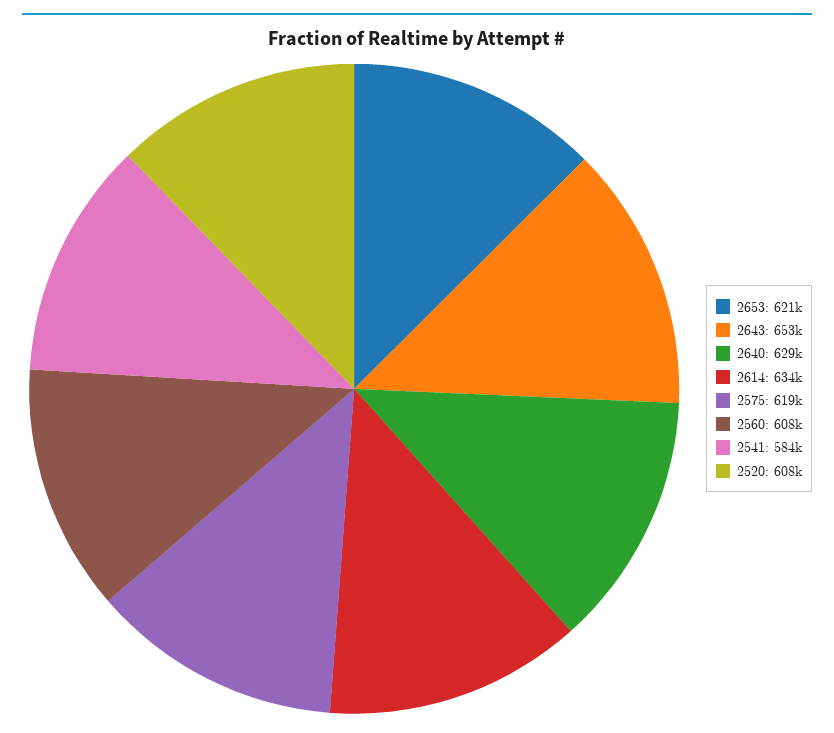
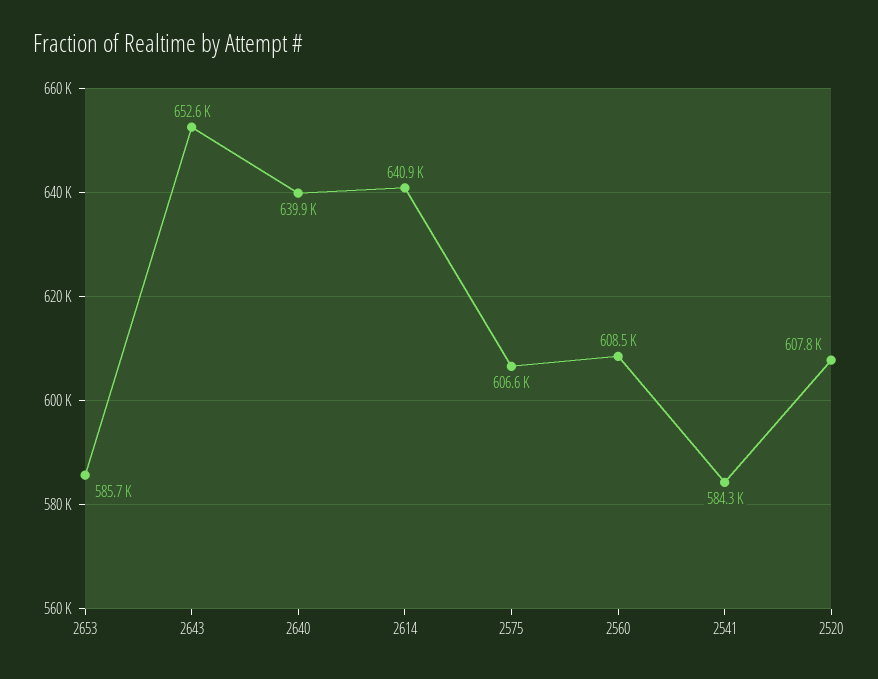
  {
-   "2653": 621000,
+   "2653": 585700,
    "2643": 652600,
-   "2640": 629000,
+   "2640": 639900,
-   "2614": 634000,
+   "2614": 640900,
-   "2575": 619000,
+   "2575": 606600,
    "2560": 608500,
    "2541": 584300,
    "2520": 607800
  }

